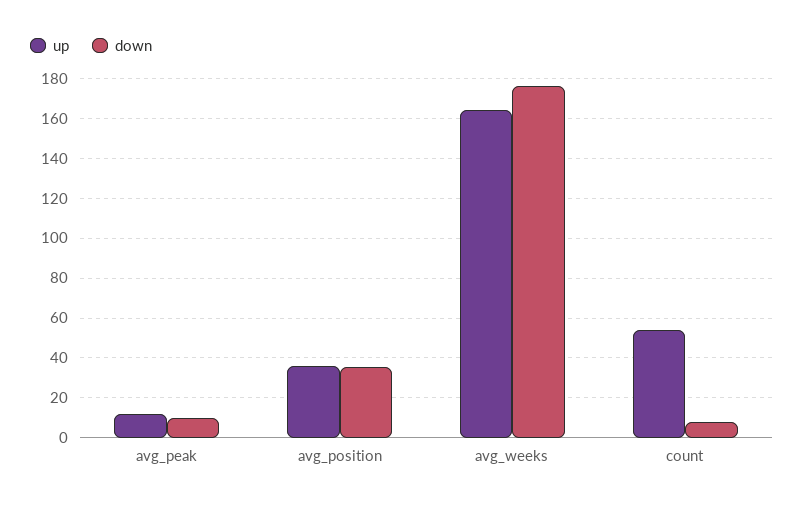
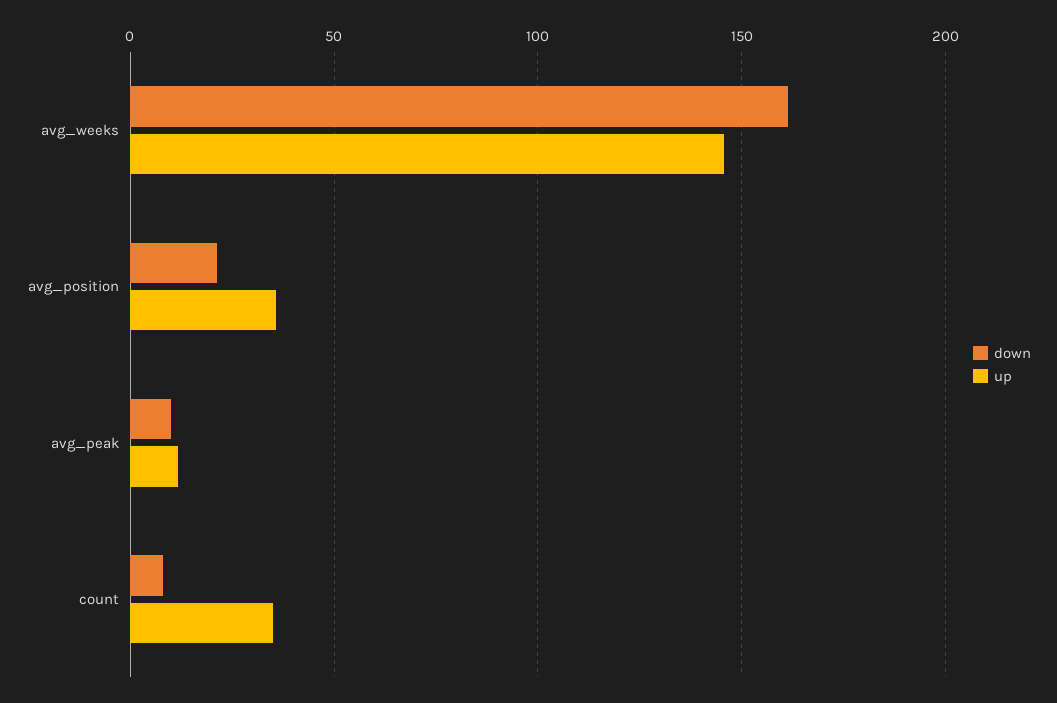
  {
    "up": {
      "avg_peak": 10,
      "avg_position": 35,
-     "avg_weeks": 165,
+     "avg_weeks": 145,
-     "count": 55
+     "count": 35
    },
    "down": {
      "avg_peak": 10,
-     "avg_position": 35,
+     "avg_position": 20,
-     "avg_weeks": 175,
+     "avg_weeks": 160,
      "count": 10
    }
  }

